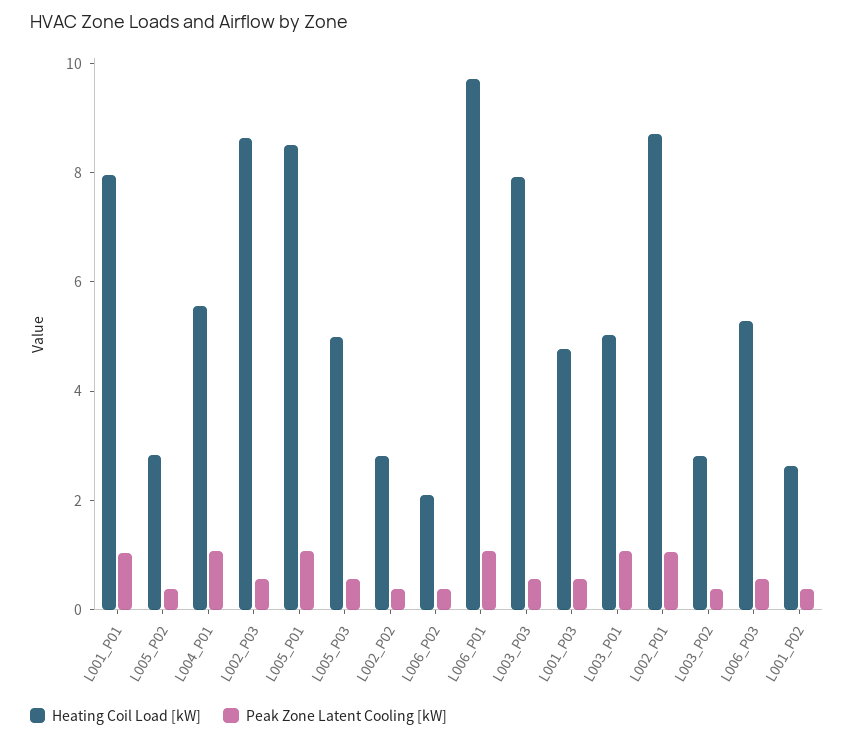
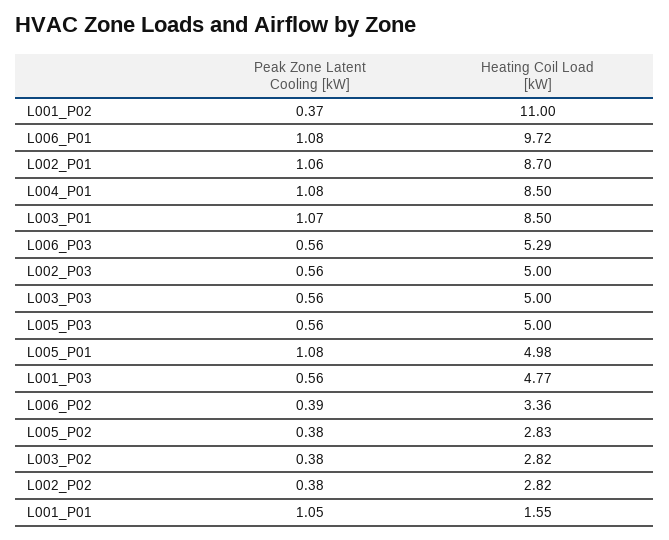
  {
    "Heating Coil Load [kW]": {
-     "L001_P01": 8,
+     "L001_P01": 1.55,
      "L005_P02": 2.83,
-     "L004_P01": 5.5,
+     "L004_P01": 8.5,
-     "L002_P03": 8.5,
+     "L002_P03": 5,
-     "L005_P01": 8.5,
+     "L005_P01": 4.98,
      "L005_P03": 5,
      "L002_P02": 2.82,
-     "L006_P02": 2,
+     "L006_P02": 3.36,
      "L006_P01": 9.72,
-     "L003_P03": 8,
+     "L003_P03": 5,
      "L001_P03": 4.77,
-     "L003_P01": 5,
+     "L003_P01": 8.5,
      "L002_P01": 8.7,
      "L003_P02": 2.82,
      "L006_P03": 5.29,
-     "L001_P02": 2.5
+     "L001_P02": 11
    },
    "Peak Zone Latent Cooling [kW]": {
      "L001_P01": 1.05,
      "L005_P02": 0.38,
      "L004_P01": 1.08,
      "L002_P03": 0.56,
      "L005_P01": 1.08,
      "L005_P03": 0.56,
      "L002_P02": 0.38,
      "L006_P02": 0.39,
      "L006_P01": 1.08,
      "L003_P03": 0.56,
      "L001_P03": 0.56,
      "L003_P01": 1.07,
      "L002_P01": 1.06,
      "L003_P02": 0.38,
      "L006_P03": 0.56,
      "L001_P02": 0.37
    }
  }

